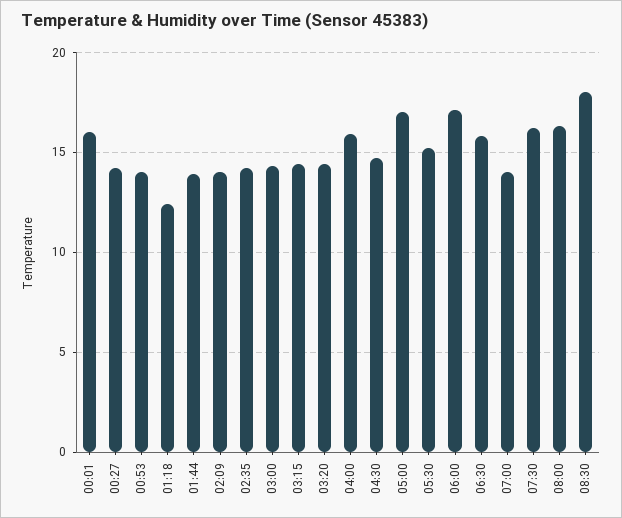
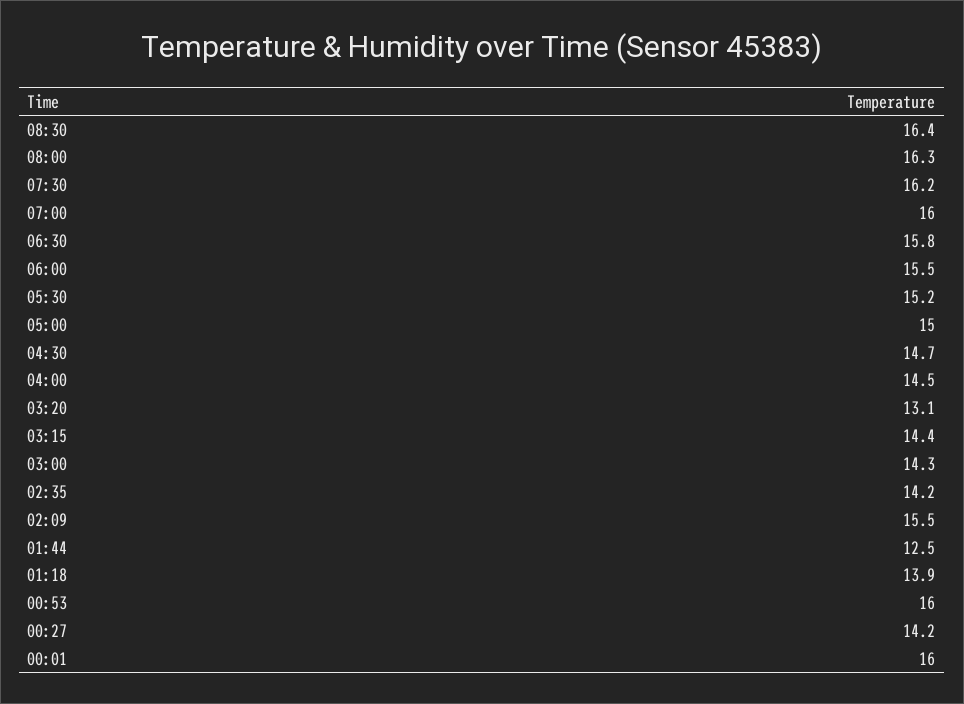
  {
    "00:01": 16,
    "00:27": 14.2,
-   "00:53": 14,
+   "00:53": 16,
-   "01:18": 12.5,
+   "01:18": 13.9,
-   "01:44": 14,
+   "01:44": 12.5,
-   "02:09": 14,
+   "02:09": 15.5,
    "02:35": 14.2,
    "03:00": 14.3,
    "03:15": 14.4,
-   "03:20": 14.5,
+   "03:20": 13.1,
-   "04:00": 16,
+   "04:00": 14.5,
    "04:30": 14.7,
-   "05:00": 17,
+   "05:00": 15,
    "05:30": 15.2,
-   "06:00": 17,
+   "06:00": 15.5,
    "06:30": 15.8,
-   "07:00": 14,
+   "07:00": 16,
    "07:30": 16.2,
    "08:00": 16.3,
-   "08:30": 18
+   "08:30": 16.4
  }

